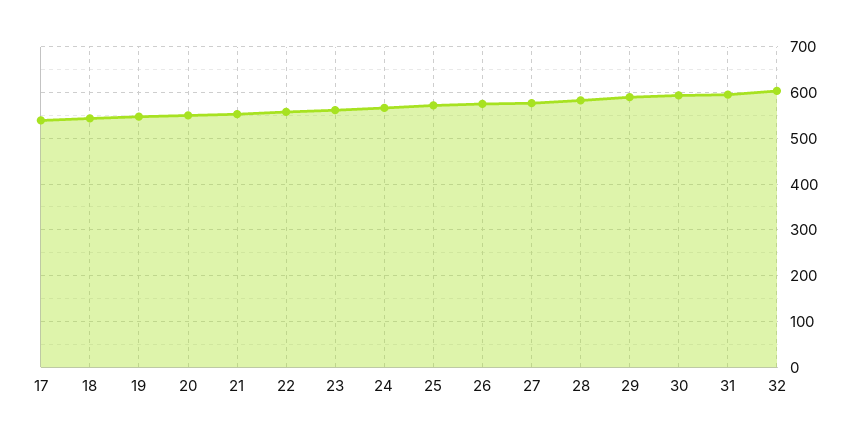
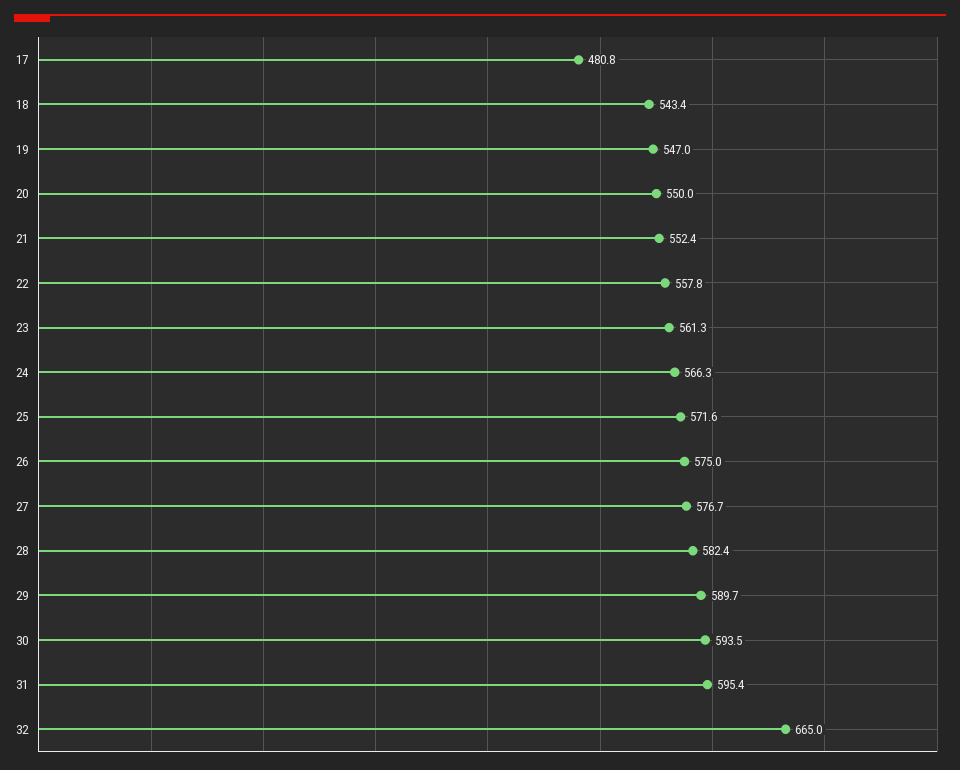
  {
-   "17": 540,
+   "17": 480.8,
    "18": 543.4,
    "19": 547,
    "20": 550,
    "21": 552.4,
    "22": 557.8,
    "23": 561.3,
    "24": 566.3,
    "25": 571.6,
    "26": 575,
    "27": 576.7,
    "28": 582.4,
    "29": 589.7,
    "30": 593.5,
    "31": 595.4,
-   "32": 600
+   "32": 665
  }

